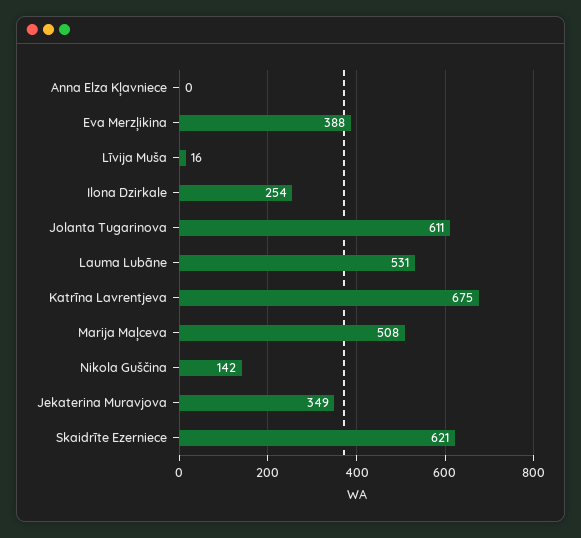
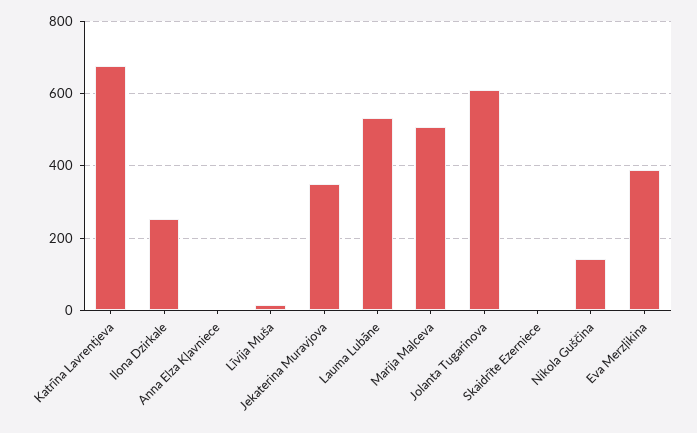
  {
    "Anna Elza Kļavniece": 0,
    "Eva Merzļikina": 388,
    "Līvija Muša": 16,
    "Ilona Dzirkale": 254,
    "Jolanta Tugarinova": 611,
    "Lauma Lubāne": 531,
    "Katrīna Lavrentjeva": 675,
    "Marija Maļceva": 508,
    "Nikola Guščina": 142,
    "Jekaterina Muravjova": 349,
-   "Skaidrīte Ezerniece": 621
+   "Skaidrīte Ezerniece": 0
  }

